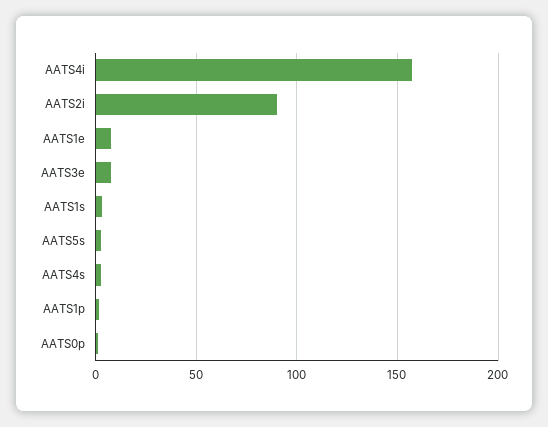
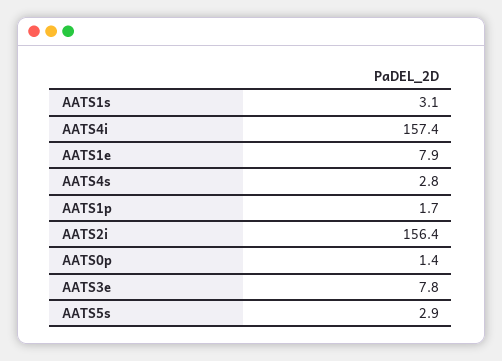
  {
    "AATS4i": 157.4,
-   "AATS2i": 90,
+   "AATS2i": 156.4,
    "AATS1e": 7.9,
    "AATS3e": 7.8,
    "AATS1s": 3.1,
    "AATS5s": 2.9,
    "AATS4s": 2.8,
    "AATS1p": 1.7,
    "AATS0p": 1.4
  }

